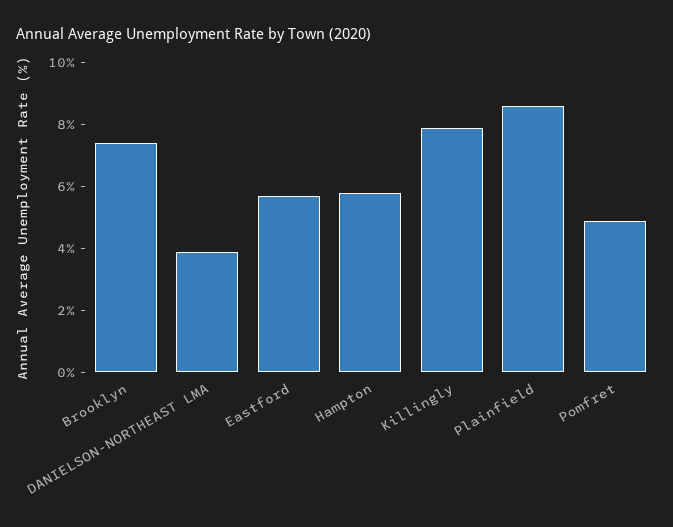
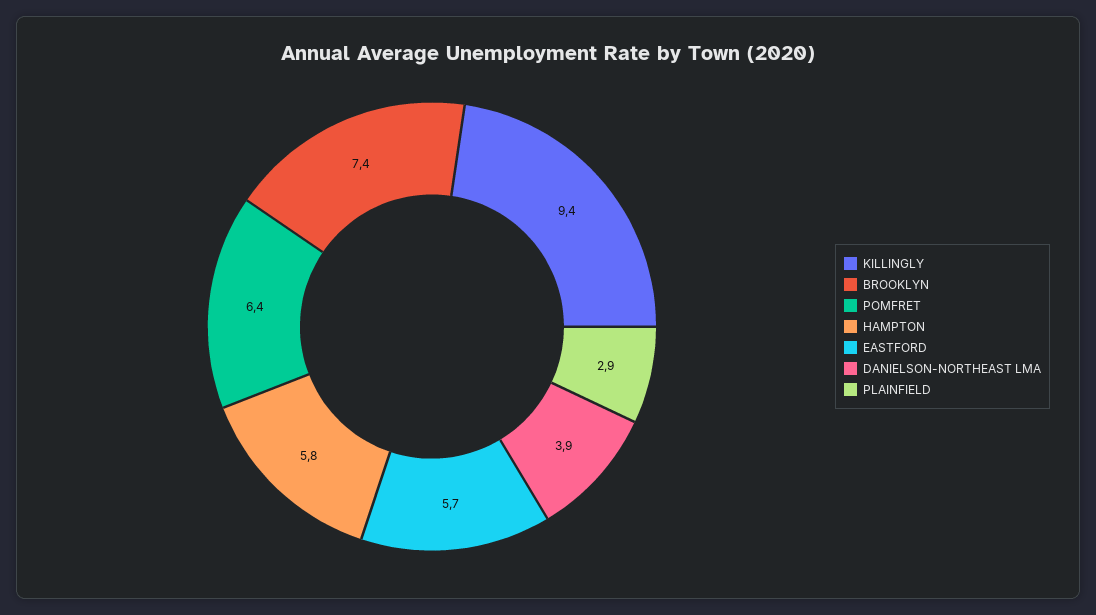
  {
    "Brooklyn": 7.4,
    "DANIELSON-NORTHEAST LMA": 3.9,
    "Eastford": 5.7,
    "Hampton": 5.8,
-   "Killingly": 8,
+   "Killingly": 9.4,
-   "Plainfield": 8.5,
+   "Plainfield": 2.9,
-   "Pomfret": 5
+   "Pomfret": 6.4
  }

